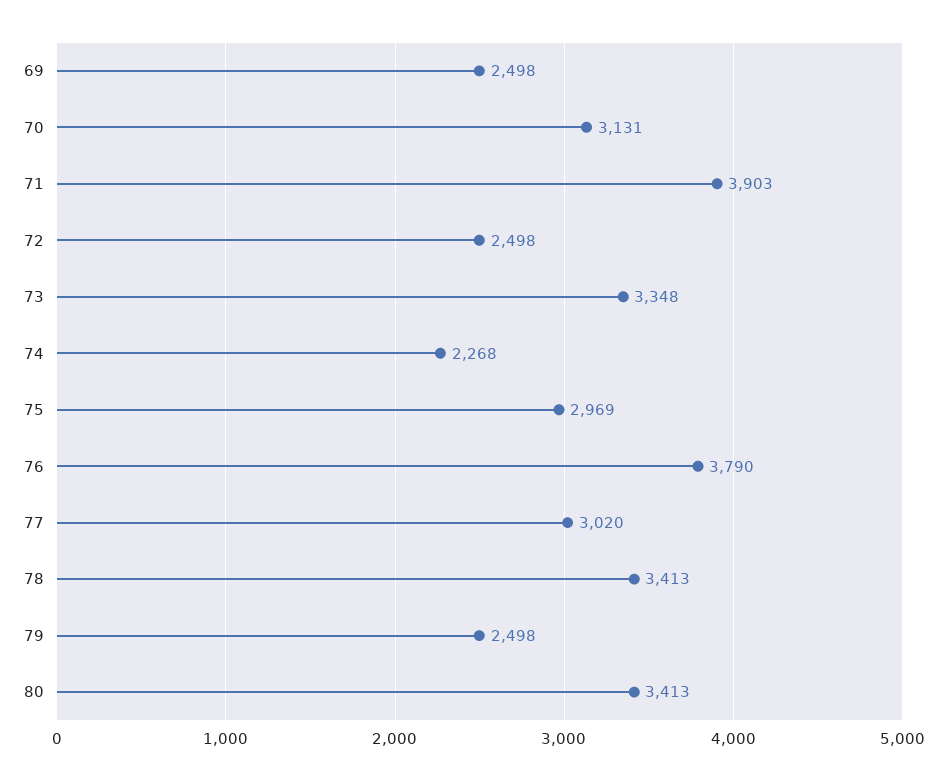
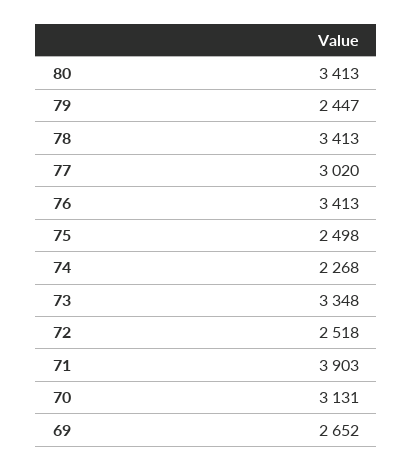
  {
-   "69": 2498,
+   "69": 2652,
    "70": 3131,
    "71": 3903,
-   "72": 2498,
+   "72": 2518,
    "73": 3348,
    "74": 2268,
-   "75": 2969,
+   "75": 2498,
-   "76": 3790,
+   "76": 3413,
    "77": 3020,
    "78": 3413,
-   "79": 2498,
+   "79": 2447,
    "80": 3413
  }

